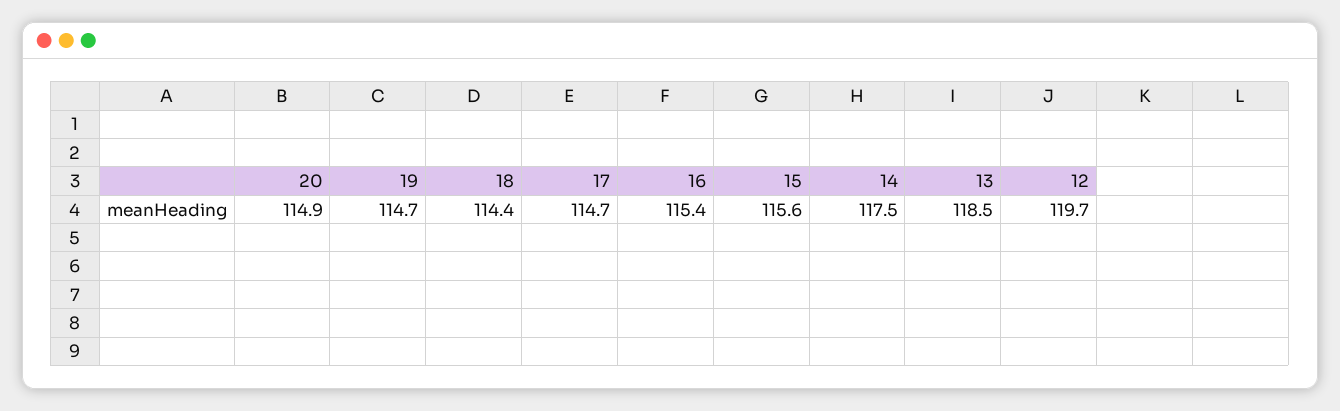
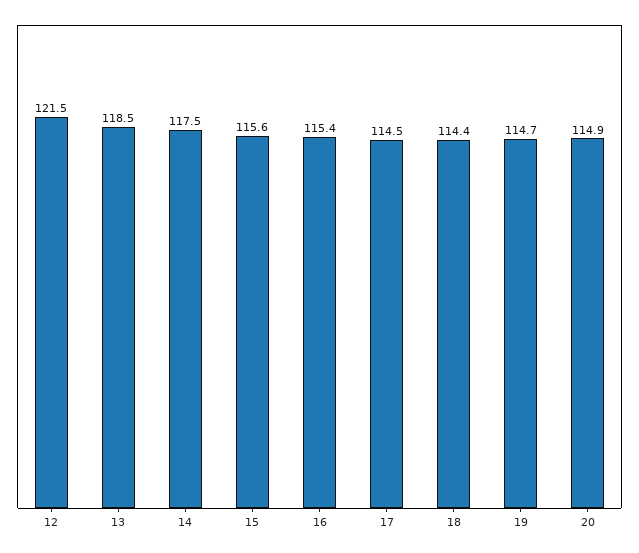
  {
    "20": 114.9,
    "19": 114.7,
    "18": 114.4,
-   "17": 114.7,
+   "17": 114.5,
    "16": 115.4,
    "15": 115.6,
    "14": 117.5,
    "13": 118.5,
-   "12": 119.7
+   "12": 121.5
  }

